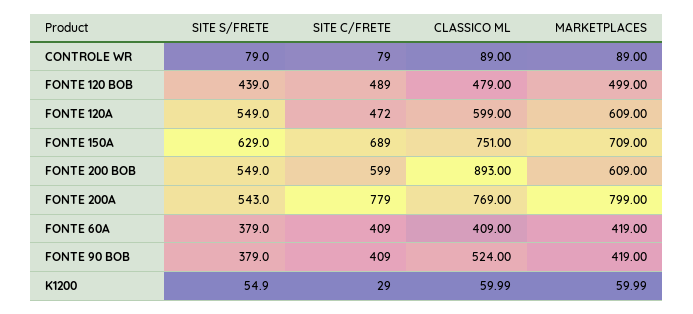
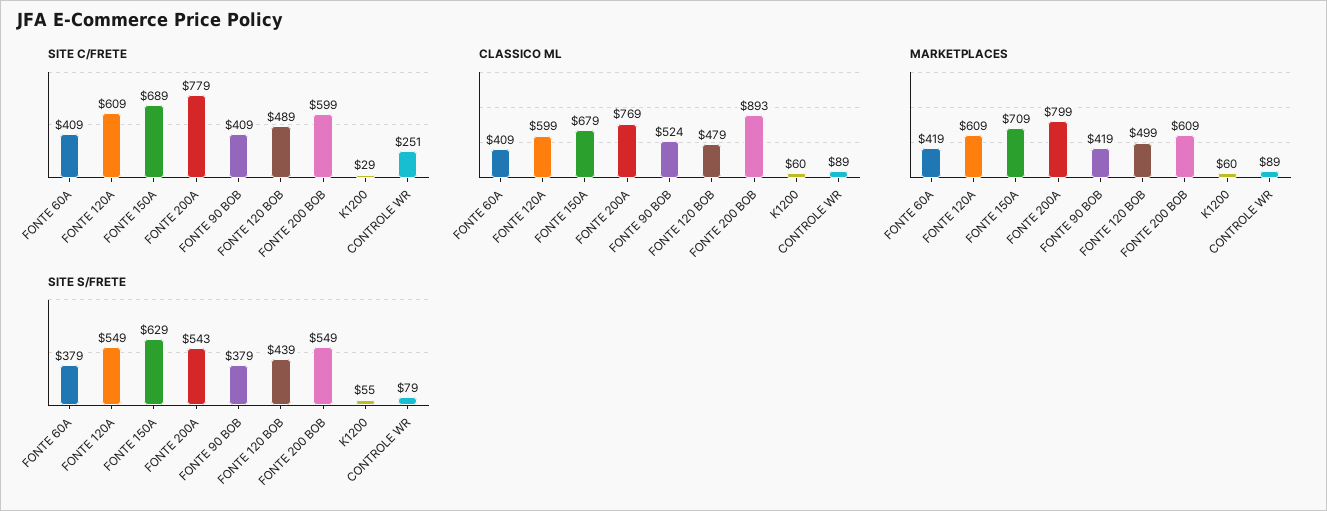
  {
    "SITE S/FRETE": {
      "CONTROLE WR": 79,
      "FONTE 120 BOB": 439,
      "FONTE 120A": 549,
      "FONTE 150A": 629,
      "FONTE 200 BOB": 549,
      "FONTE 200A": 543,
      "FONTE 60A": 379,
      "FONTE 90 BOB": 379,
      "K1200": 54.9
    },
    "SITE C/FRETE": {
-     "CONTROLE WR": 79,
+     "CONTROLE WR": 251,
      "FONTE 120 BOB": 489,
-     "FONTE 120A": 472,
+     "FONTE 120A": 609,
      "FONTE 150A": 689,
      "FONTE 200 BOB": 599,
      "FONTE 200A": 779,
      "FONTE 60A": 409,
      "FONTE 90 BOB": 409,
      "K1200": 29
    },
    "CLASSICO ML": {
      "CONTROLE WR": 89,
      "FONTE 120 BOB": 479,
      "FONTE 120A": 599,
-     "FONTE 150A": 751,
+     "FONTE 150A": 679,
      "FONTE 200 BOB": 893,
      "FONTE 200A": 769,
      "FONTE 60A": 409,
      "FONTE 90 BOB": 524,
      "K1200": 59.99
    },
    "MARKETPLACES": {
      "CONTROLE WR": 89,
      "FONTE 120 BOB": 499,
      "FONTE 120A": 609,
      "FONTE 150A": 709,
      "FONTE 200 BOB": 609,
      "FONTE 200A": 799,
      "FONTE 60A": 419,
      "FONTE 90 BOB": 419,
      "K1200": 59.99
    }
  }

